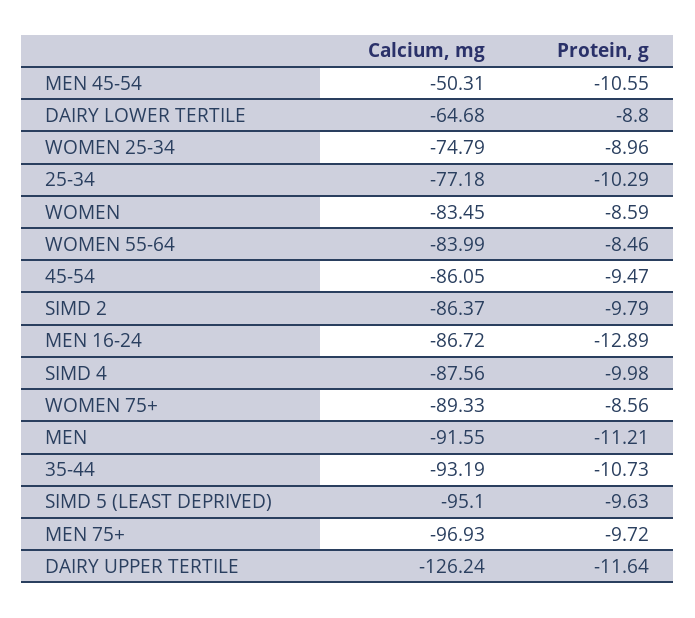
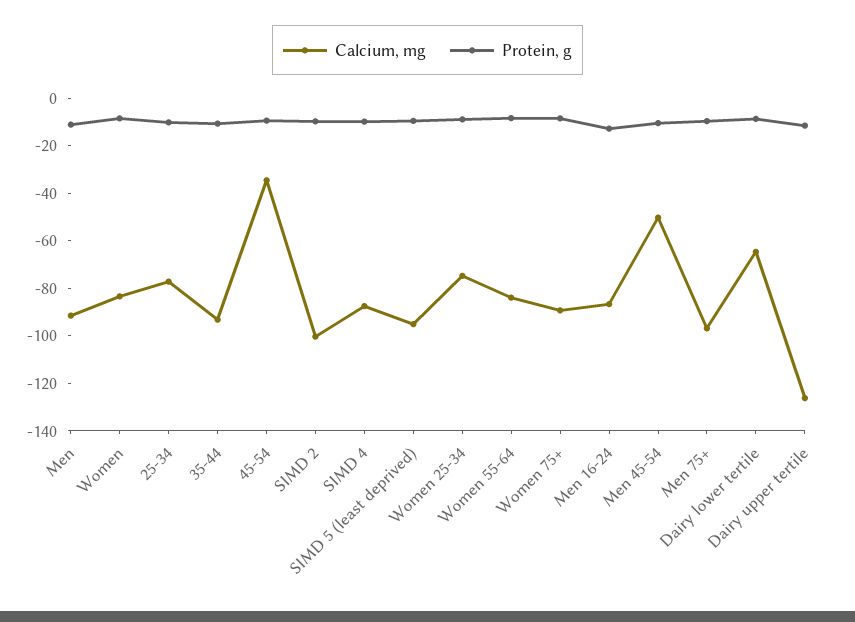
  {
    "Calcium, mg": {
      "MEN 45-54": -50.31,
      "DAIRY LOWER TERTILE": -64.68,
      "WOMEN 25-34": -74.79,
      "25-34": -77.18,
      "WOMEN": -83.45,
      "WOMEN 55-64": -83.99,
-     "45-54": -86.05,
+     "45-54": -35,
-     "SIMD 2": -86.37,
+     "SIMD 2": -100,
      "MEN 16-24": -86.72,
      "SIMD 4": -87.56,
      "WOMEN 75+": -89.33,
      "MEN": -91.55,
      "35-44": -93.19,
      "SIMD 5 (LEAST DEPRIVED)": -95.1,
      "MEN 75+": -96.93,
      "DAIRY UPPER TERTILE": -126.24
    },
    "Protein, g": {
      "MEN 45-54": -10.55,
      "DAIRY LOWER TERTILE": -8.8,
      "WOMEN 25-34": -8.96,
      "25-34": -10.29,
      "WOMEN": -8.59,
      "WOMEN 55-64": -8.46,
      "45-54": -9.47,
      "SIMD 2": -9.79,
      "MEN 16-24": -12.89,
      "SIMD 4": -9.98,
      "WOMEN 75+": -8.56,
      "MEN": -11.21,
      "35-44": -10.73,
      "SIMD 5 (LEAST DEPRIVED)": -9.63,
      "MEN 75+": -9.72,
      "DAIRY UPPER TERTILE": -11.64
    }
  }

